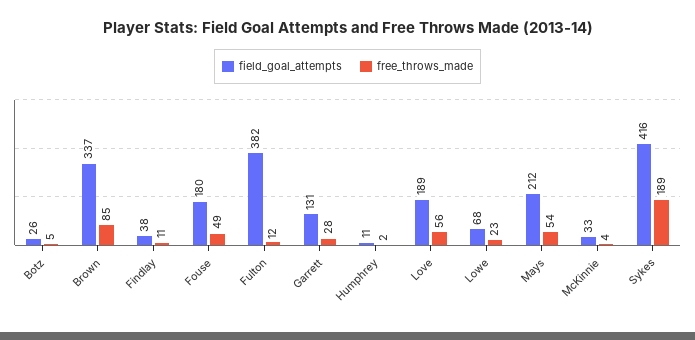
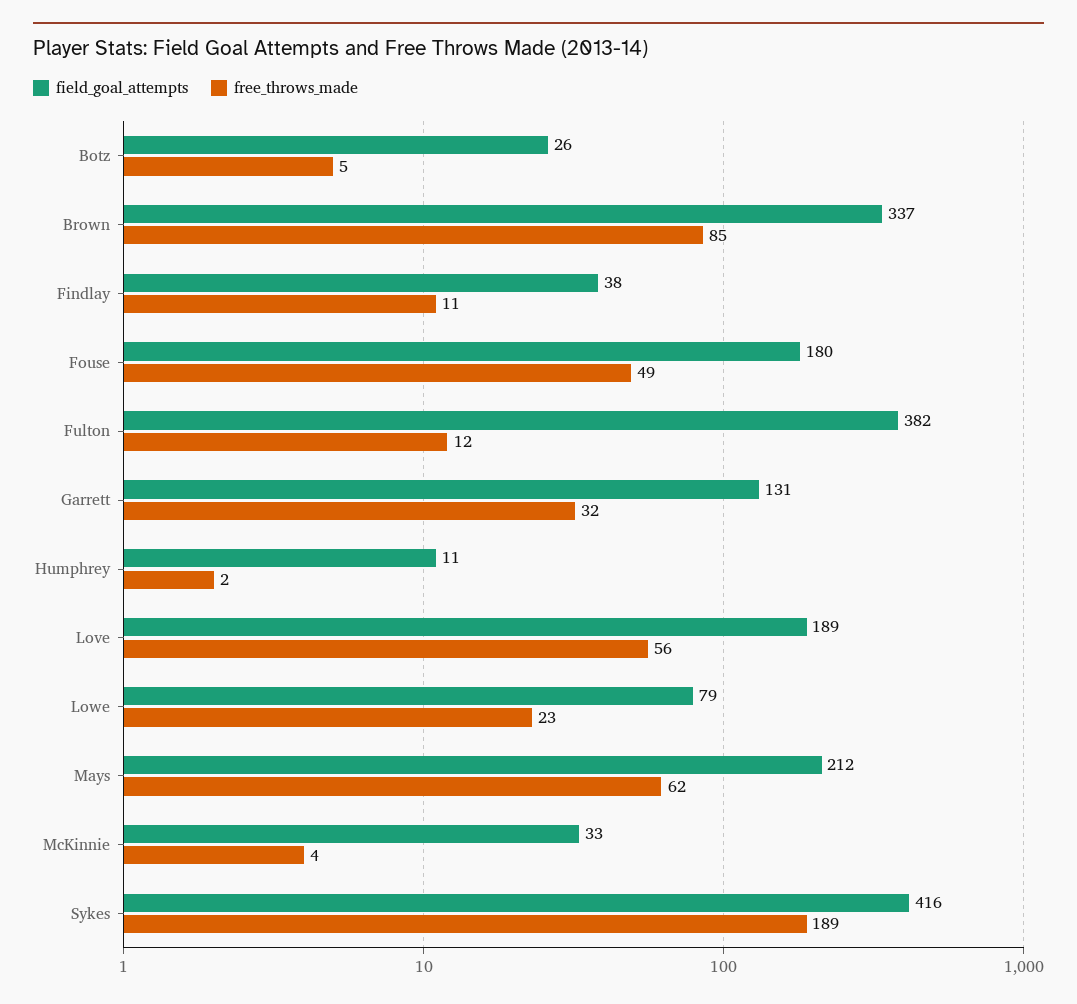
  {
    "field_goal_attempts": {
      "Botz": 26,
      "Brown": 337,
      "Findlay": 38,
      "Fouse": 180,
      "Fulton": 382,
      "Garrett": 131,
      "Humphrey": 11,
      "Love": 189,
-     "Lowe": 68,
+     "Lowe": 79,
      "Mays": 212,
      "McKinnie": 33,
      "Sykes": 416
    },
    "free_throws_made": {
      "Botz": 5,
      "Brown": 85,
      "Findlay": 11,
      "Fouse": 49,
      "Fulton": 12,
-     "Garrett": 28,
+     "Garrett": 32,
      "Humphrey": 2,
      "Love": 56,
      "Lowe": 23,
-     "Mays": 54,
+     "Mays": 62,
      "McKinnie": 4,
      "Sykes": 189
    }
  }

